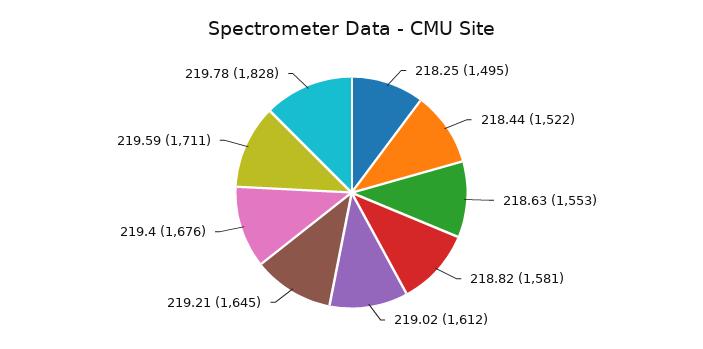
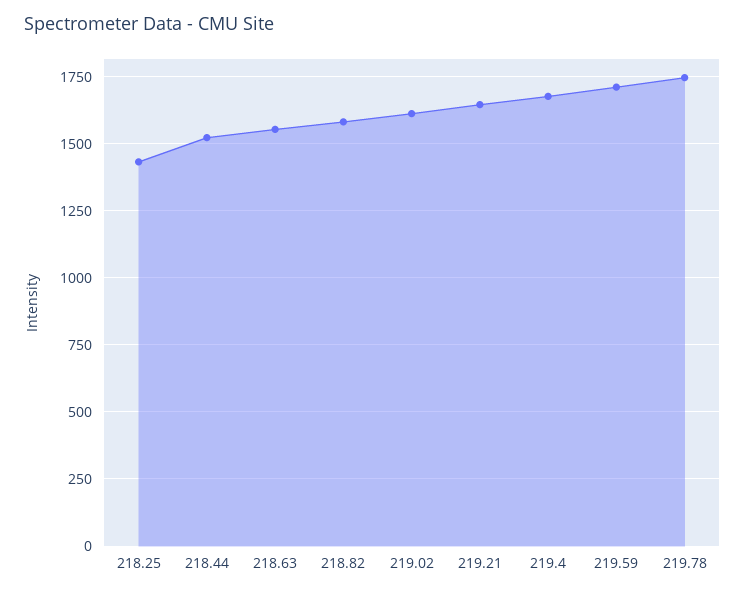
  {
-   "218.25": 1495,
+   "218.25": 1425,
    "218.44": 1522,
    "218.63": 1553,
    "218.82": 1581,
    "219.02": 1612,
    "219.21": 1645,
    "219.4": 1676,
    "219.59": 1711,
-   "219.78": 1828
+   "219.78": 1750
  }

